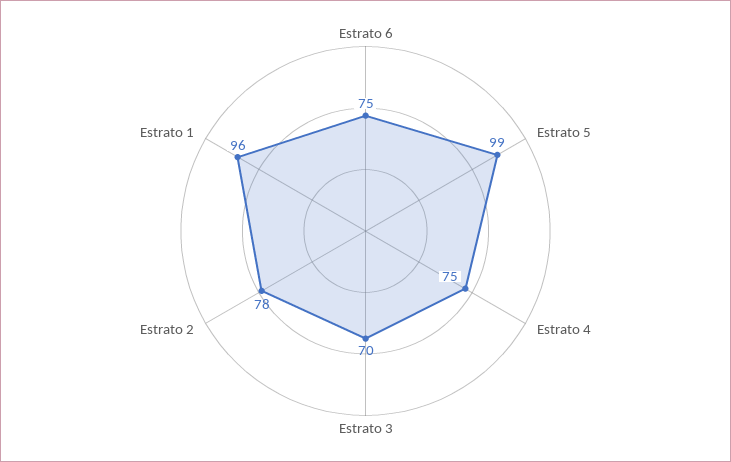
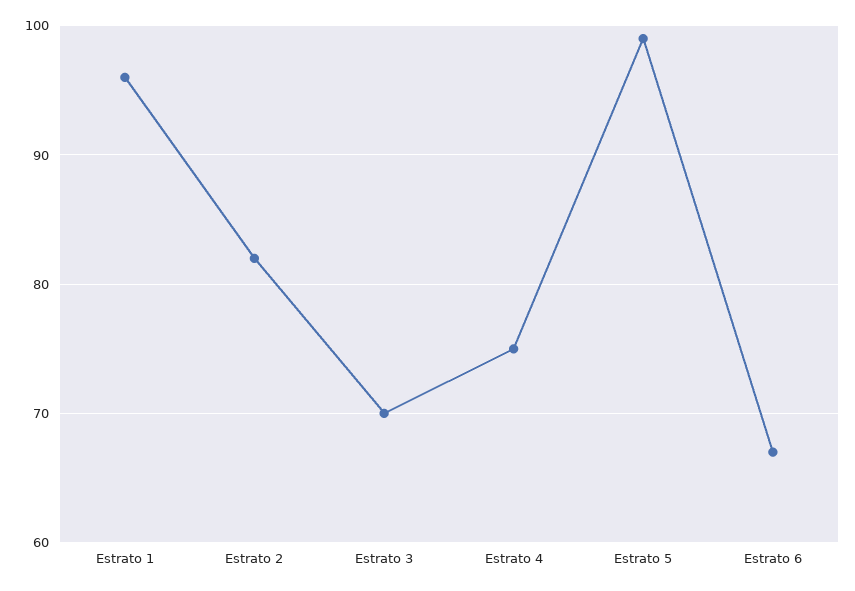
  {
-   "Estrato 6": 75,
+   "Estrato 6": 67,
    "Estrato 5": 99,
    "Estrato 4": 75,
    "Estrato 3": 70,
-   "Estrato 2": 78,
+   "Estrato 2": 82,
    "Estrato 1": 96
  }

